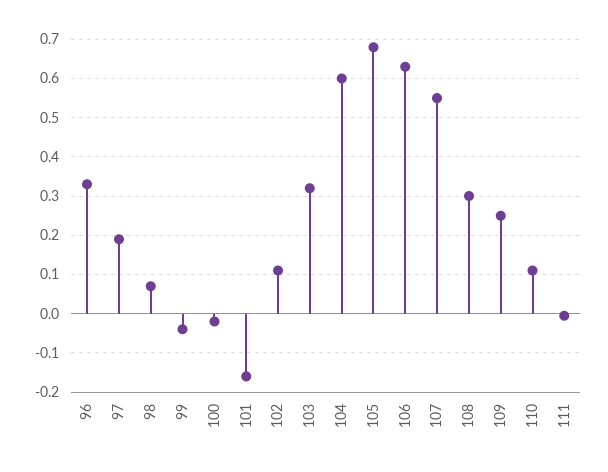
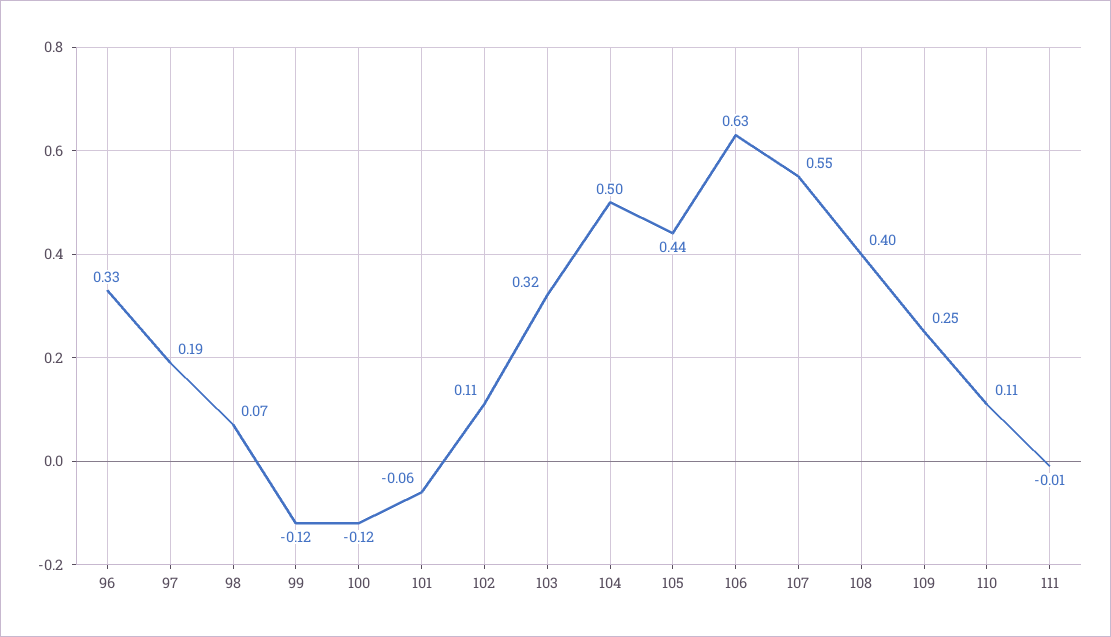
  {
    "96": 0.33,
    "97": 0.19,
    "98": 0.07,
-   "99": -0.04,
+   "99": -0.12,
-   "100": -0.02,
+   "100": -0.12,
-   "101": -0.16,
+   "101": -0.06,
    "102": 0.11,
    "103": 0.32,
-   "104": 0.6,
+   "104": 0.5,
-   "105": 0.68,
+   "105": 0.44,
    "106": 0.63,
    "107": 0.55,
-   "108": 0.3,
+   "108": 0.4,
    "109": 0.25,
    "110": 0.11,
    "111": -0.01
  }

